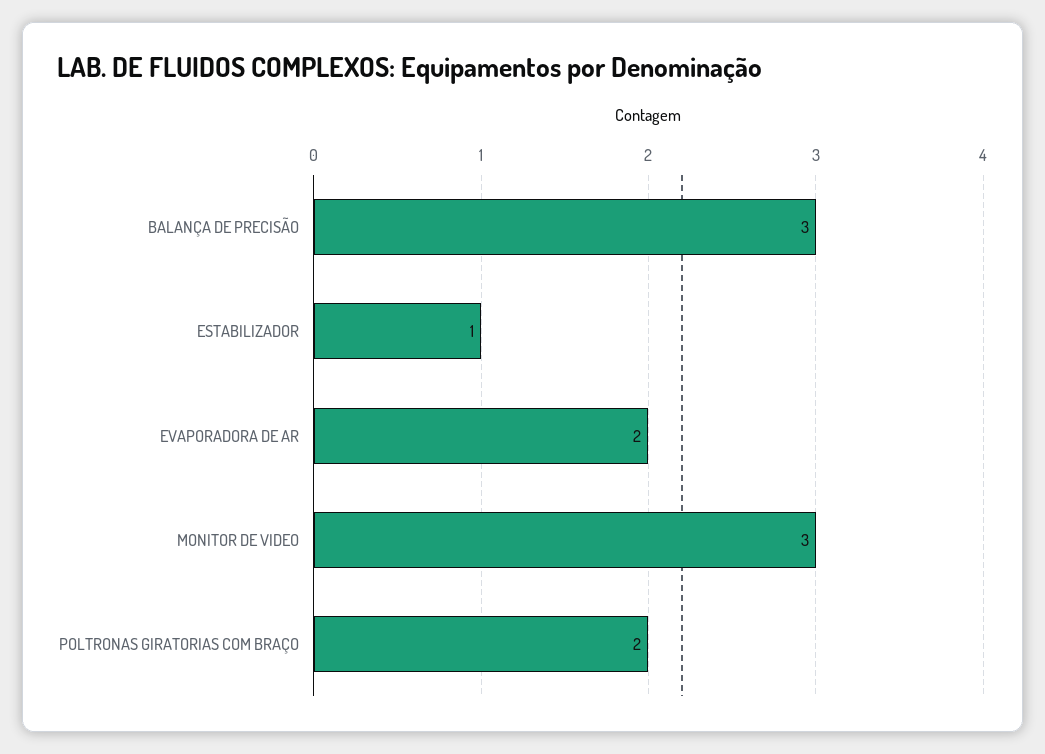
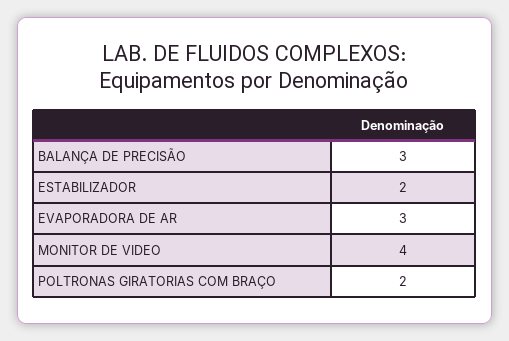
  {
    "BALANÇA DE PRECISÃO": 3,
-   "ESTABILIZADOR": 1,
+   "ESTABILIZADOR": 2,
-   "EVAPORADORA DE AR": 2,
+   "EVAPORADORA DE AR": 3,
-   "MONITOR DE VIDEO": 3,
+   "MONITOR DE VIDEO": 4,
    "POLTRONAS GIRATORIAS COM BRAÇO": 2
  }

